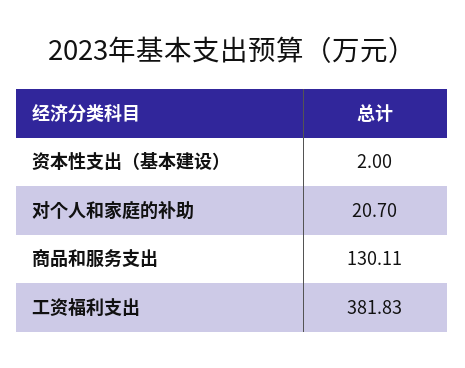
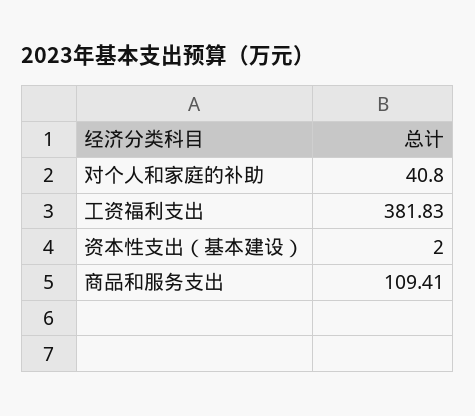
  {
    "资本性支出（基本建设）": 2,
-   "对个人和家庭的补助": 20.7,
+   "对个人和家庭的补助": 40.8,
-   "商品和服务支出": 130.11,
+   "商品和服务支出": 109.41,
    "工资福利支出": 381.83
  }

